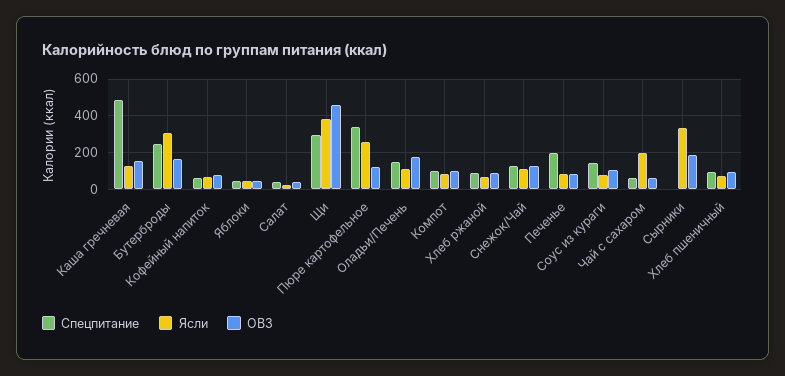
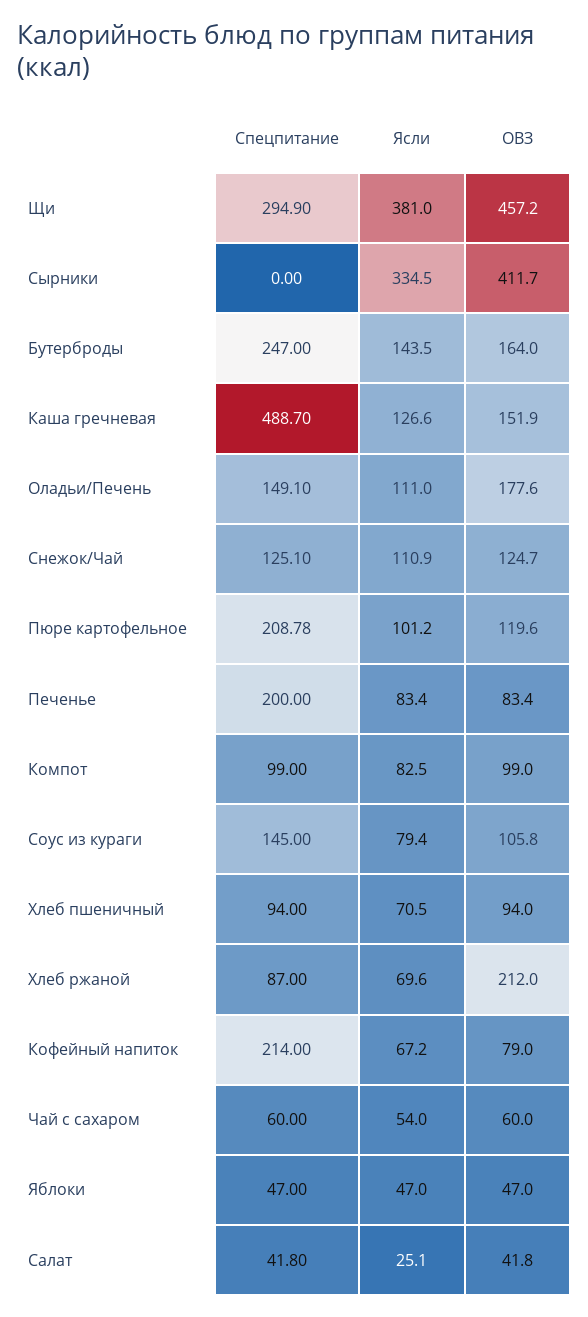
  {
    "Спецпитание": {
      "Каша гречневая": 488.7,
      "Бутерброды": 247,
-     "Кофейный напиток": 50,
+     "Кофейный напиток": 214,
      "Яблоки": 47,
      "Салат": 41.8,
      "Щи": 294.9,
-     "Пюре картофельное": 350,
+     "Пюре картофельное": 208.78,
      "Оладьи/Печень": 149.1,
      "Компот": 99,
      "Хлеб ржаной": 87,
      "Снежок/Чай": 125.1,
      "Печенье": 200,
      "Соус из кураги": 145,
      "Чай с сахаром": 60,
      "Сырники": 0,
      "Хлеб пшеничный": 94
    },
    "Ясли": {
      "Каша гречневая": 126.6,
-     "Бутерброды": 300,
+     "Бутерброды": 143.5,
      "Кофейный напиток": 67.2,
      "Яблоки": 47,
      "Салат": 25.1,
      "Щи": 381,
-     "Пюре картофельное": 250,
+     "Пюре картофельное": 101.2,
      "Оладьи/Печень": 111,
      "Компот": 82.5,
      "Хлеб ржаной": 69.6,
      "Снежок/Чай": 110.9,
      "Печенье": 83.4,
      "Соус из кураги": 79.4,
-     "Чай с сахаром": 200,
+     "Чай с сахаром": 54,
      "Сырники": 334.5,
      "Хлеб пшеничный": 70.5
    },
    "ОВЗ": {
      "Каша гречневая": 151.9,
      "Бутерброды": 164,
      "Кофейный напиток": 79,
      "Яблоки": 47,
      "Салат": 41.8,
      "Щи": 457.2,
      "Пюре картофельное": 119.6,
      "Оладьи/Печень": 177.6,
      "Компот": 99,
-     "Хлеб ржаной": 100,
+     "Хлеб ржаной": 212,
      "Снежок/Чай": 124.7,
      "Печенье": 83.4,
      "Соус из кураги": 105.8,
      "Чай с сахаром": 60,
-     "Сырники": 200,
+     "Сырники": 411.7,
      "Хлеб пшеничный": 94
    }
  }

